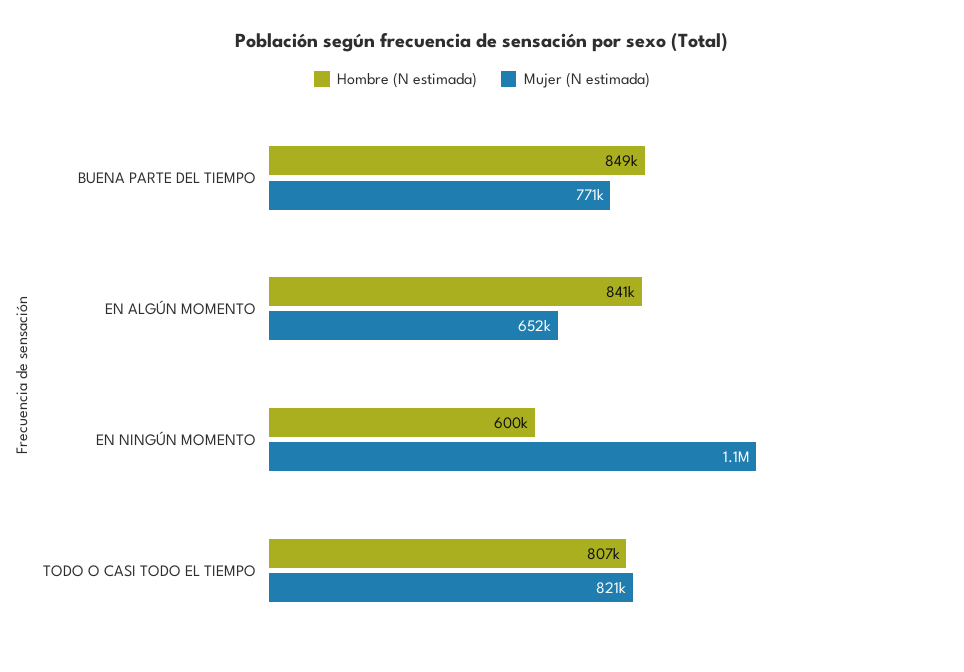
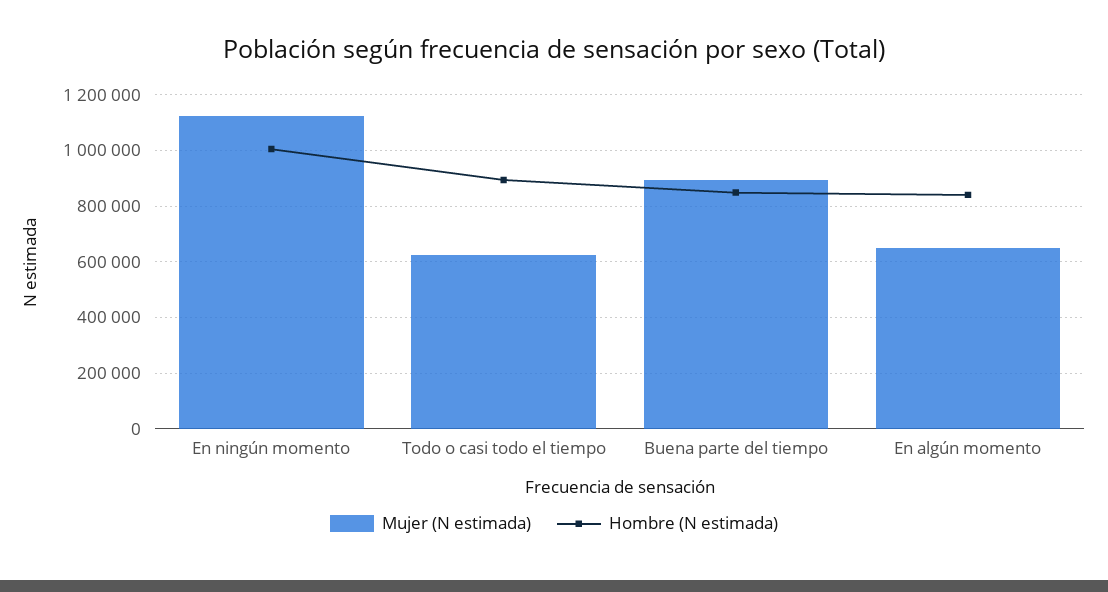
  {
    "Hombre (N estimada)": {
      "BUENA PARTE DEL TIEMPO": 849000,
      "EN ALGÚN MOMENTO": 841000,
-     "EN NINGÚN MOMENTO": 600000,
+     "EN NINGÚN MOMENTO": 1000000,
-     "TODO O CASI TODO EL TIEMPO": 807000
+     "TODO O CASI TODO EL TIEMPO": 900000
    },
    "Mujer (N estimada)": {
-     "BUENA PARTE DEL TIEMPO": 771000,
+     "BUENA PARTE DEL TIEMPO": 900000,
      "EN ALGÚN MOMENTO": 652000,
      "EN NINGÚN MOMENTO": 1100000,
-     "TODO O CASI TODO EL TIEMPO": 821000
+     "TODO O CASI TODO EL TIEMPO": 625000
    }
  }

